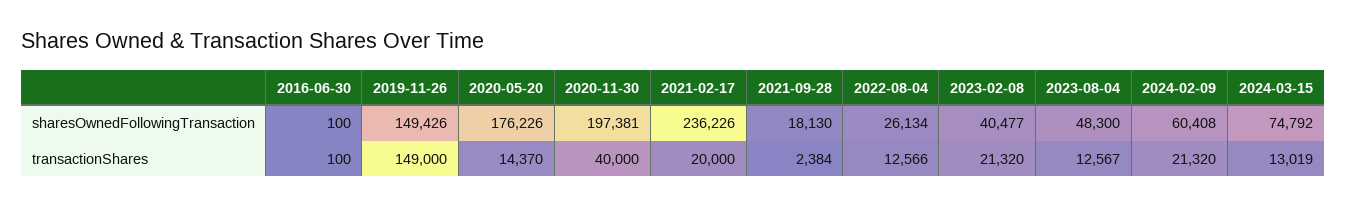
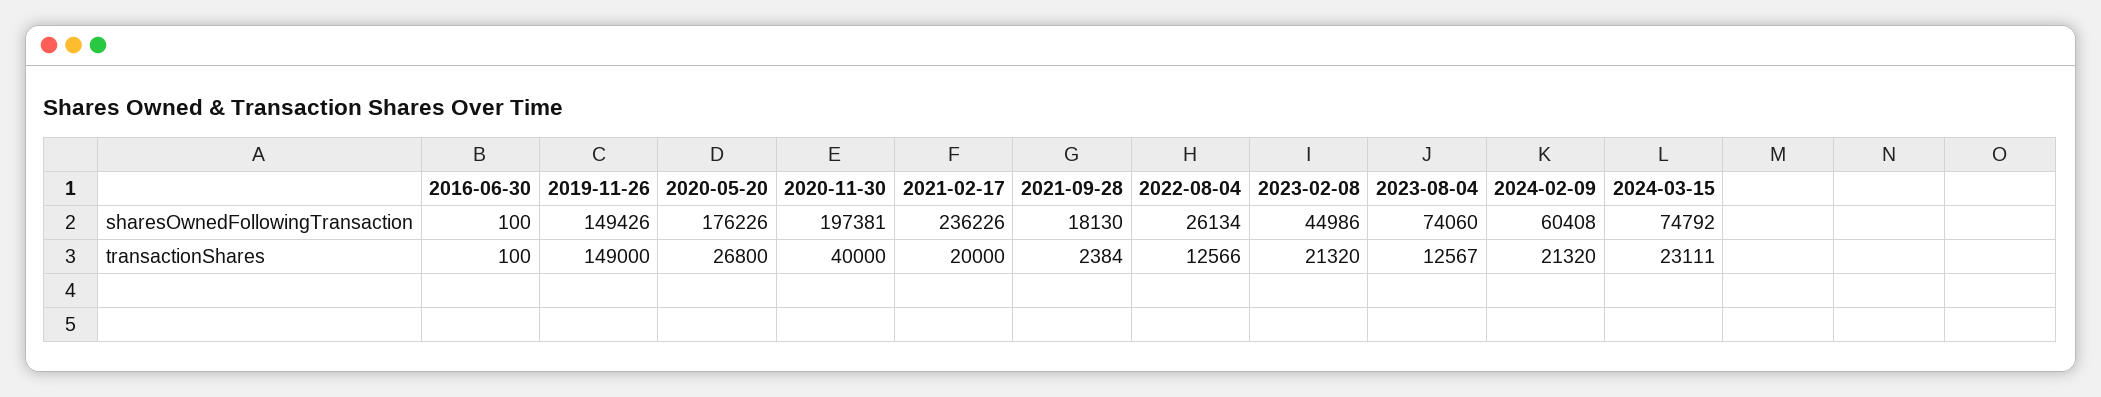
  {
    "2016-06-30": {
      "sharesOwnedFollowingTransaction": 100,
      "transactionShares": 100
    },
    "2019-11-26": {
      "sharesOwnedFollowingTransaction": 149426,
      "transactionShares": 149000
    },
    "2020-05-20": {
      "sharesOwnedFollowingTransaction": 176226,
-     "transactionShares": 14370
+     "transactionShares": 26800
    },
    "2020-11-30": {
      "sharesOwnedFollowingTransaction": 197381,
      "transactionShares": 40000
    },
    "2021-02-17": {
      "sharesOwnedFollowingTransaction": 236226,
      "transactionShares": 20000
    },
    "2021-09-28": {
      "sharesOwnedFollowingTransaction": 18130,
      "transactionShares": 2384
    },
    "2022-08-04": {
      "sharesOwnedFollowingTransaction": 26134,
      "transactionShares": 12566
    },
    "2023-02-08": {
-     "sharesOwnedFollowingTransaction": 40477,
+     "sharesOwnedFollowingTransaction": 44986,
      "transactionShares": 21320
    },
    "2023-08-04": {
-     "sharesOwnedFollowingTransaction": 48300,
+     "sharesOwnedFollowingTransaction": 74060,
      "transactionShares": 12567
    },
    "2024-02-09": {
      "sharesOwnedFollowingTransaction": 60408,
      "transactionShares": 21320
    },
    "2024-03-15": {
      "sharesOwnedFollowingTransaction": 74792,
-     "transactionShares": 13019
+     "transactionShares": 23111
    }
  }

